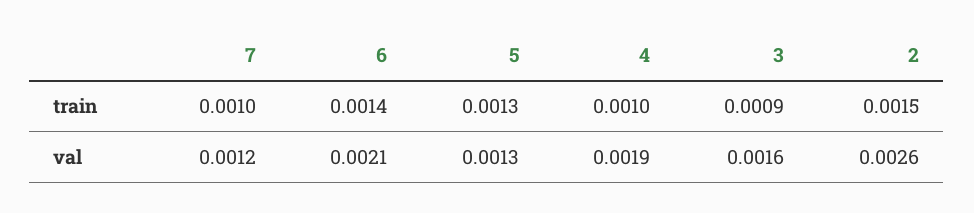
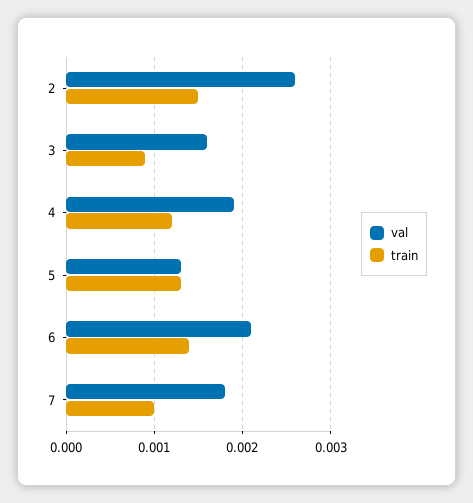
  {
    "train": {
      "7": 0.001,
      "6": 0.0014,
      "5": 0.0013,
-     "4": 0.001,
+     "4": 0.0012,
      "3": 0.0009,
      "2": 0.0015
    },
    "val": {
-     "7": 0.0012,
+     "7": 0.0018,
      "6": 0.0021,
      "5": 0.0013,
      "4": 0.0019,
      "3": 0.0016,
      "2": 0.0026
    }
  }

